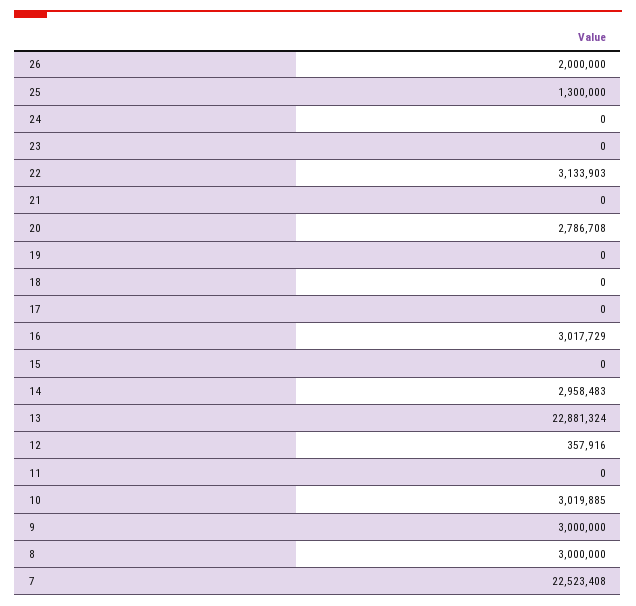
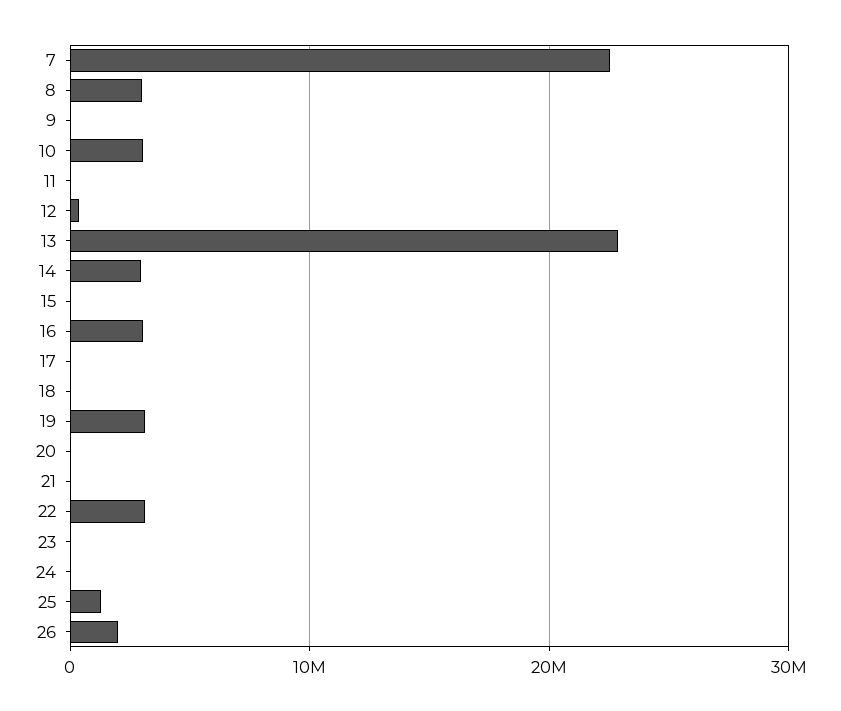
  {
    "26": 2000000,
    "25": 1300000,
    "24": 0,
    "23": 0,
    "22": 3133903,
    "21": 0,
-   "20": 2786708,
+   "20": 0,
-   "19": 0,
+   "19": 3000000,
    "18": 0,
    "17": 0,
    "16": 3017729,
    "15": 0,
    "14": 2958483,
    "13": 22881324,
    "12": 357916,
    "11": 0,
    "10": 3019885,
-   "9": 3000000,
+   "9": 0,
    "8": 3000000,
    "7": 22523408
  }

